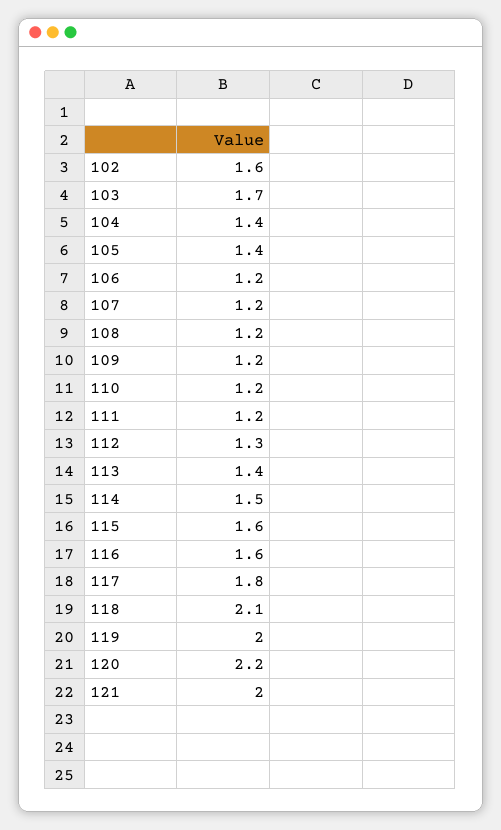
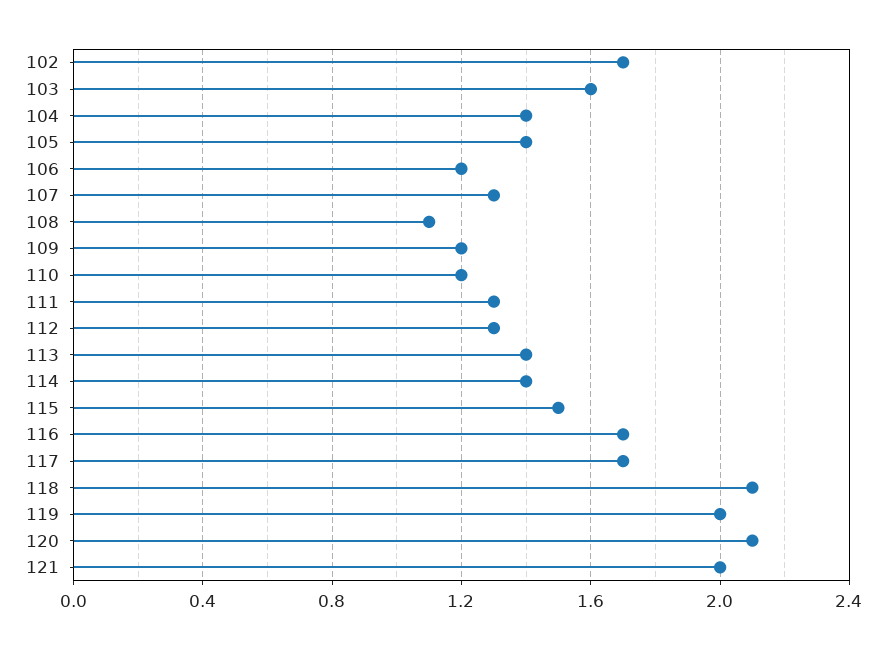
  {
-   "102": 1.6,
+   "102": 1.7,
-   "103": 1.7,
+   "103": 1.6,
    "104": 1.4,
    "105": 1.4,
    "106": 1.2,
-   "107": 1.2,
+   "107": 1.3,
-   "108": 1.2,
+   "108": 1.1,
    "109": 1.2,
    "110": 1.2,
-   "111": 1.2,
+   "111": 1.3,
    "112": 1.3,
    "113": 1.4,
-   "114": 1.5,
+   "114": 1.4,
-   "115": 1.6,
+   "115": 1.5,
-   "116": 1.6,
+   "116": 1.7,
-   "117": 1.8,
+   "117": 1.7,
    "118": 2.1,
    "119": 2,
-   "120": 2.2,
+   "120": 2.1,
    "121": 2
  }

